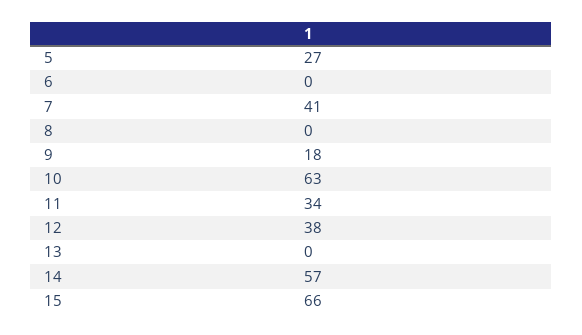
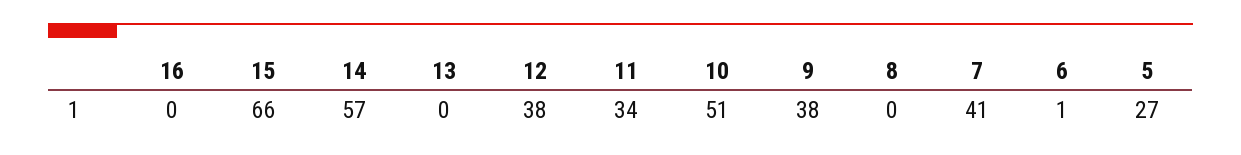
  {
    "5": 27,
-   "6": 0,
+   "6": 1,
    "7": 41,
    "8": 0,
-   "9": 18,
+   "9": 38,
-   "10": 63,
+   "10": 51,
    "11": 34,
    "12": 38,
    "13": 0,
    "14": 57,
-   "15": 66
+   "15": 66,
+   "16": 0
  }

